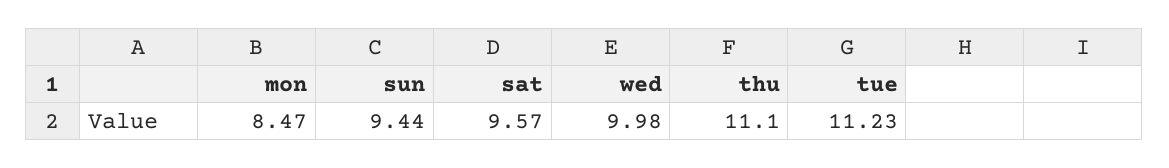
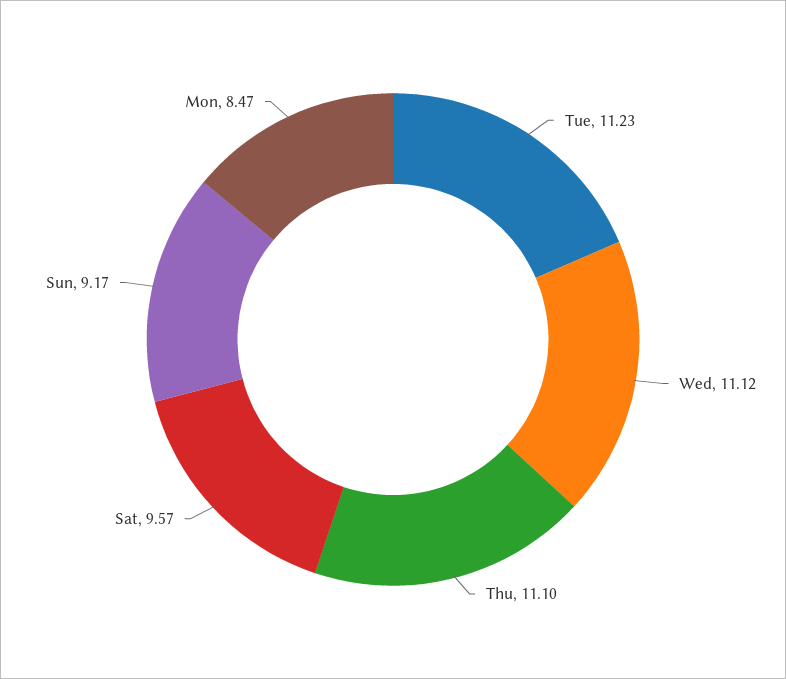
  {
    "mon": 8.47,
-   "sun": 9.44,
+   "sun": 9.17,
    "sat": 9.57,
-   "wed": 9.98,
+   "wed": 11.12,
    "thu": 11.1,
    "tue": 11.23
  }

